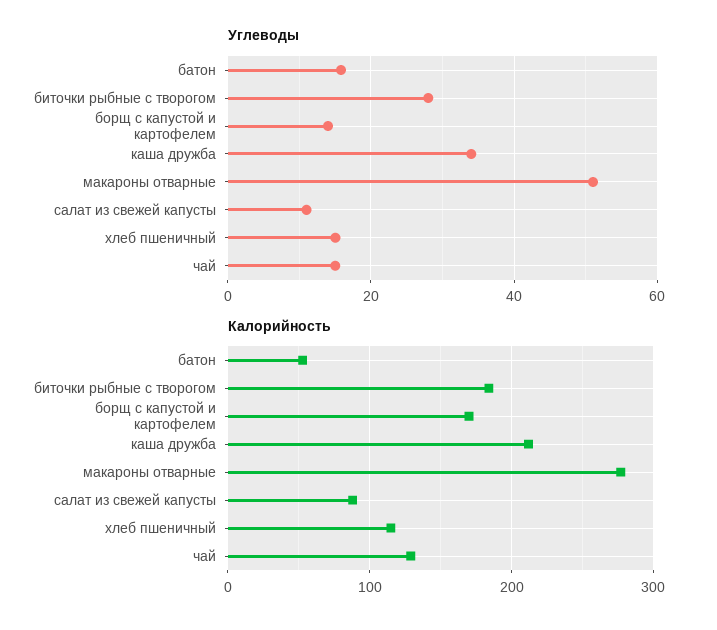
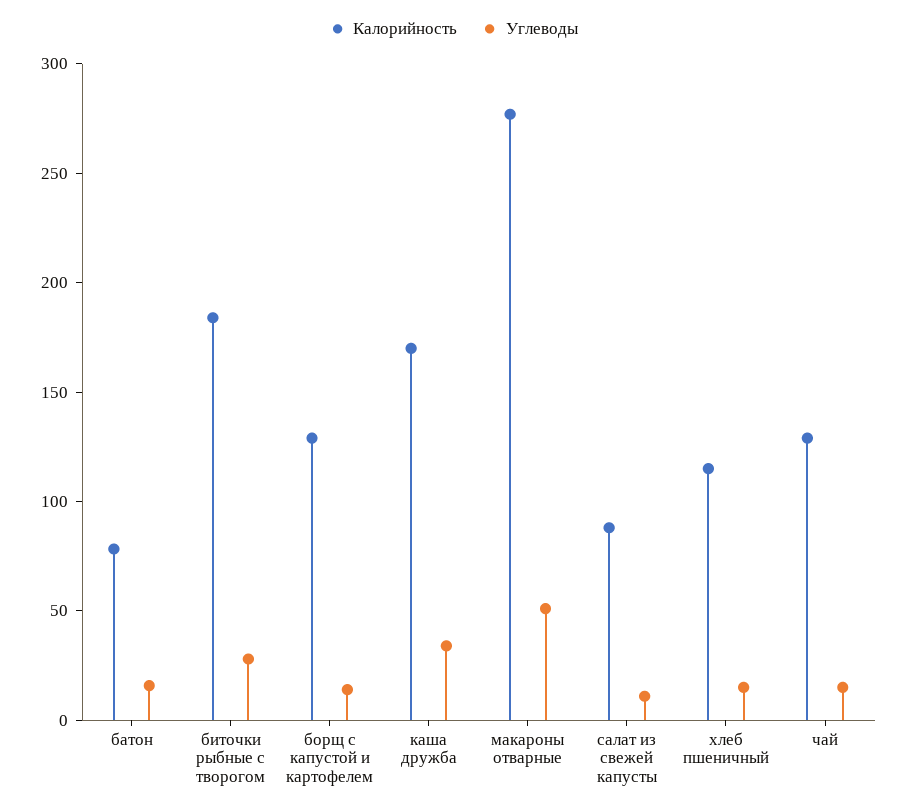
  {
    "Углеводы": {
      "батон": 16,
      "биточки рыбные с творогом": 28,
      "борщ с капустой и картофелем": 14,
      "каша дружба": 34,
      "макароны отварные": 52,
      "салат из свежей капусты": 12,
      "хлеб пшеничный": 16,
      "чай": 16
    },
    "Калорийность": {
-     "батон": 50,
+     "батон": 80,
      "биточки рыбные с творогом": 180,
-     "борщ с капустой и картофелем": 170,
+     "борщ с капустой и картофелем": 130,
-     "каша дружба": 210,
+     "каша дружба": 170,
      "макароны отварные": 280,
      "салат из свежей капусты": 90,
      "хлеб пшеничный": 120,
      "чай": 130
    }
  }

